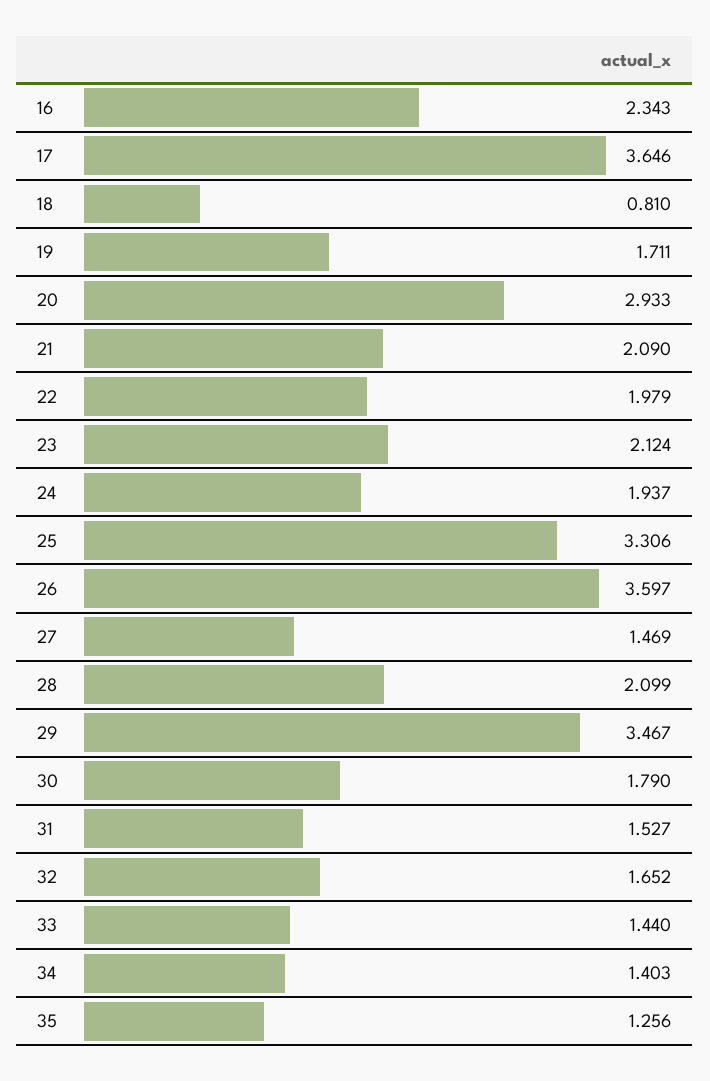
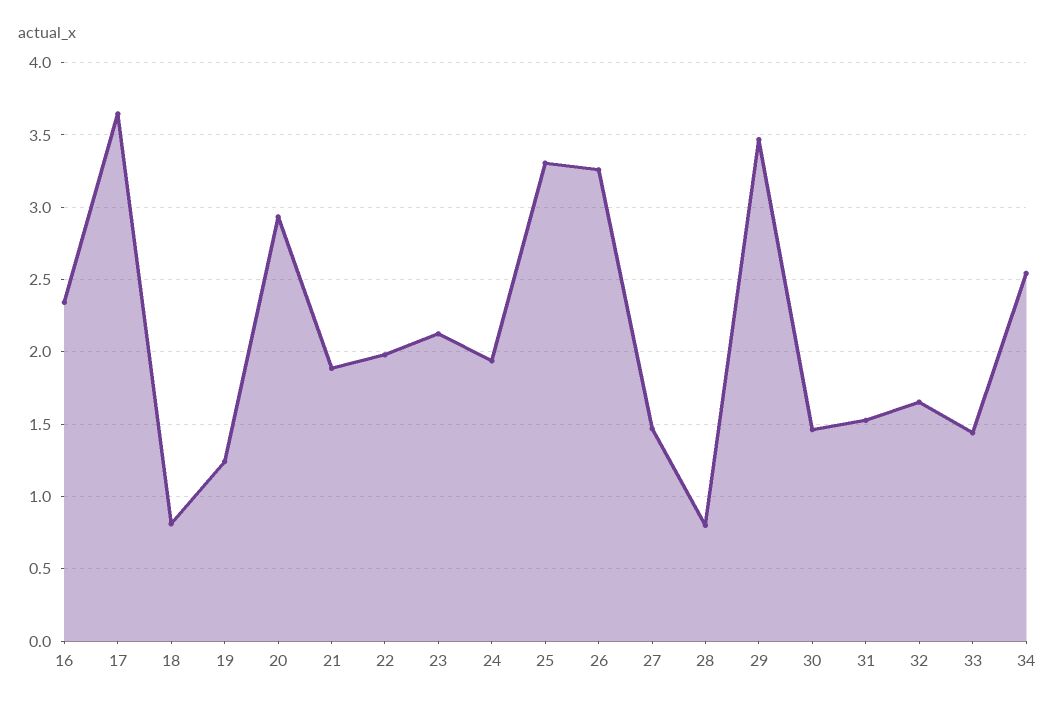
  {
    "16": 2.343,
    "17": 3.646,
    "18": 0.81,
-   "19": 1.711,
+   "19": 1.25,
    "20": 2.933,
-   "21": 2.09,
+   "21": 1.9,
    "22": 1.979,
    "23": 2.124,
    "24": 1.937,
    "25": 3.306,
-   "26": 3.597,
+   "26": 3.25,
    "27": 1.469,
-   "28": 2.099,
+   "28": 0.8,
    "29": 3.467,
-   "30": 1.79,
+   "30": 1.45,
    "31": 1.527,
    "32": 1.652,
    "33": 1.44,
-   "34": 1.403,
+   "34": 2.55
-   "35": 1.256
  }

